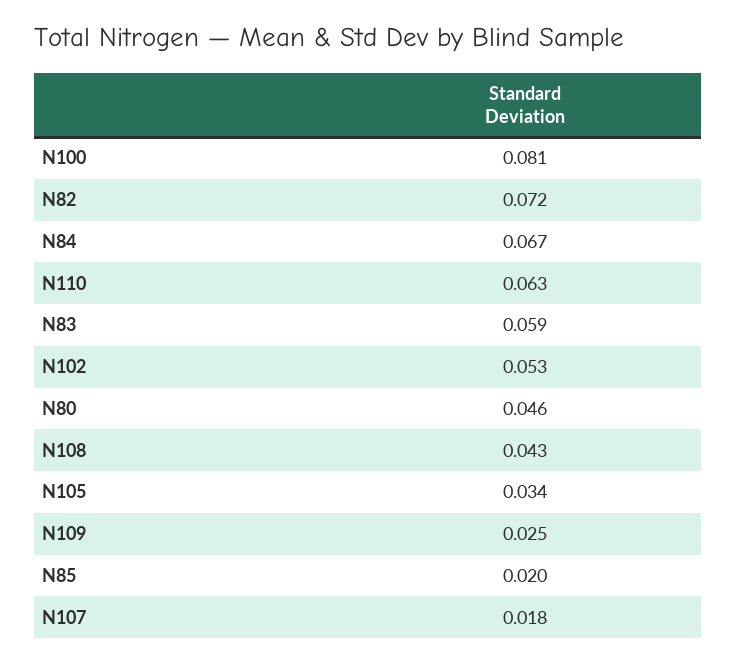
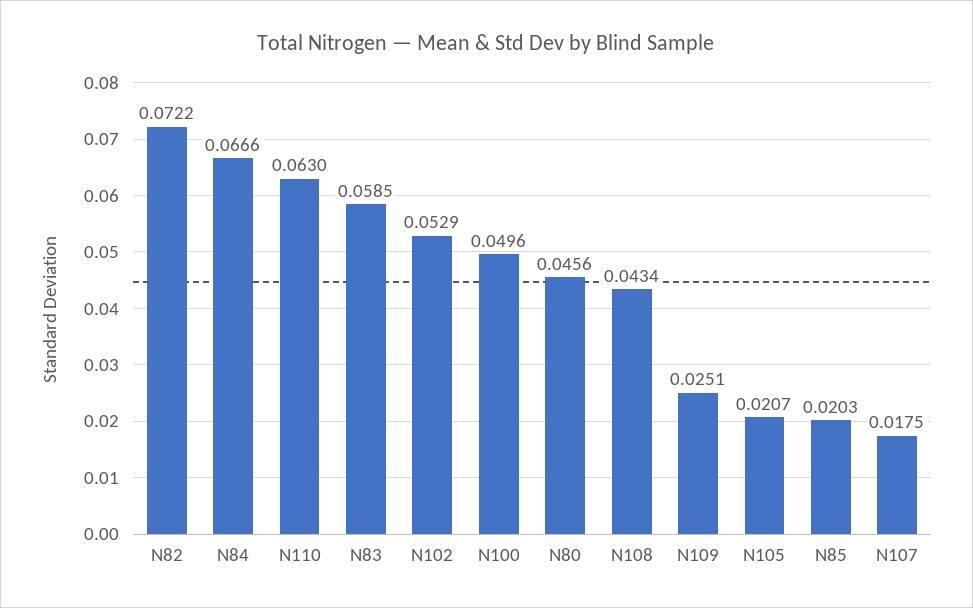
  {
-   "N100": 0.081,
+   "N100": 0.0496,
    "N82": 0.0722,
    "N84": 0.0666,
    "N110": 0.063,
    "N83": 0.0585,
    "N102": 0.0529,
    "N80": 0.0456,
    "N108": 0.0434,
-   "N105": 0.034,
+   "N105": 0.0207,
    "N109": 0.0251,
    "N85": 0.0203,
    "N107": 0.0175
  }

